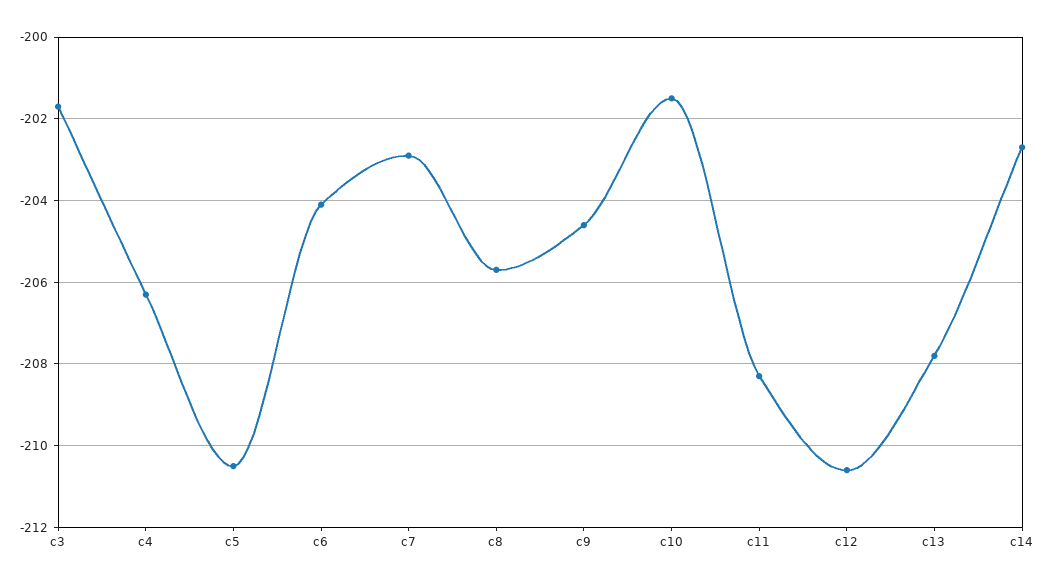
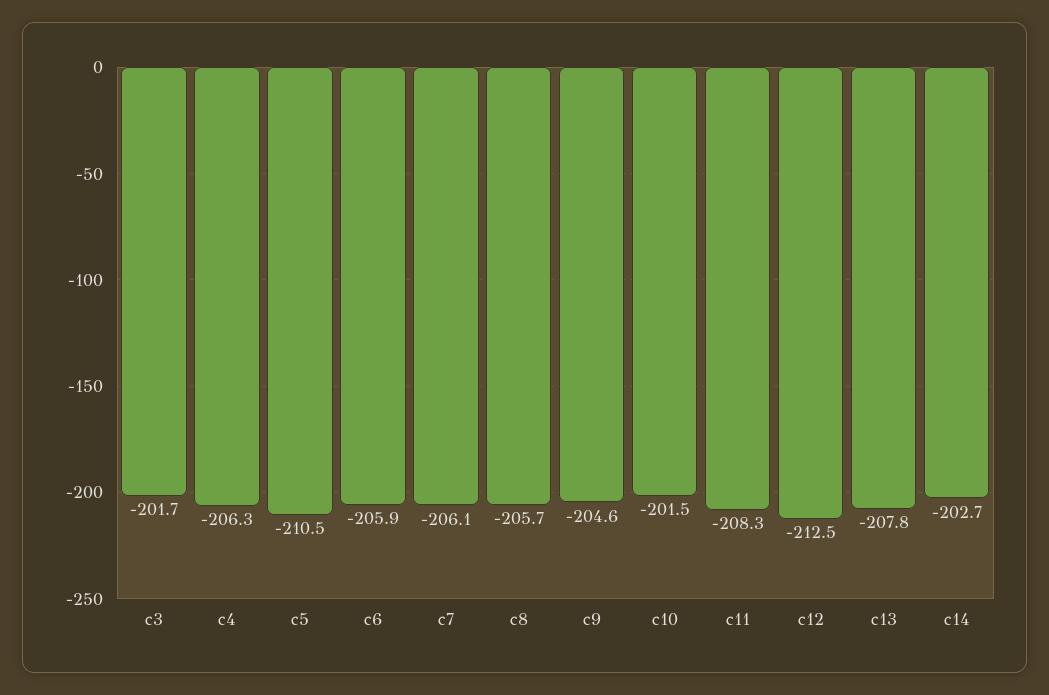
  {
    "c3": -201.7,
    "c4": -206.3,
    "c5": -210.5,
-   "c6": -204,
+   "c6": -205.9,
-   "c7": -203,
+   "c7": -206.1,
    "c8": -205.7,
    "c9": -204.6,
    "c10": -201.5,
    "c11": -208.3,
-   "c12": -210.5,
+   "c12": -212.5,
    "c13": -207.8,
    "c14": -202.7
  }

